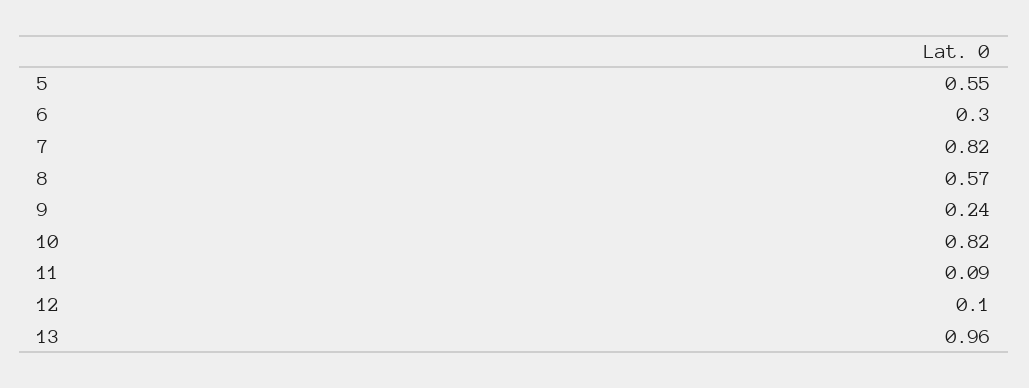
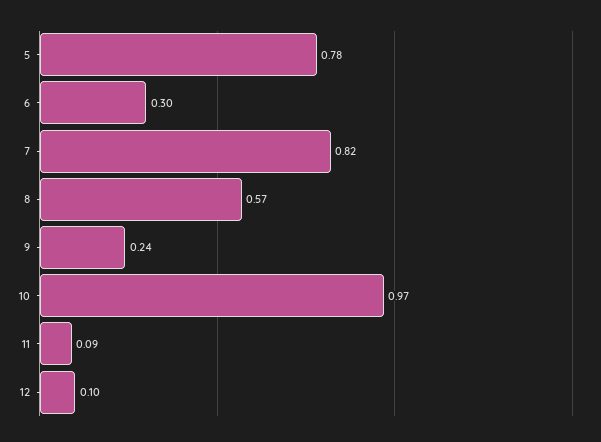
  {
-   "5": 0.55,
+   "5": 0.78,
    "6": 0.3,
    "7": 0.82,
    "8": 0.57,
    "9": 0.24,
-   "10": 0.82,
+   "10": 0.97,
    "11": 0.09,
-   "12": 0.1,
+   "12": 0.1
-   "13": 0.96
  }

